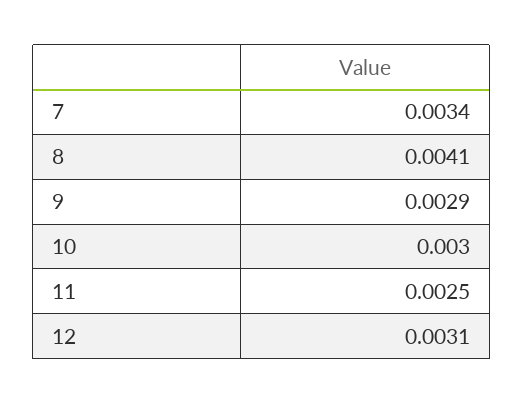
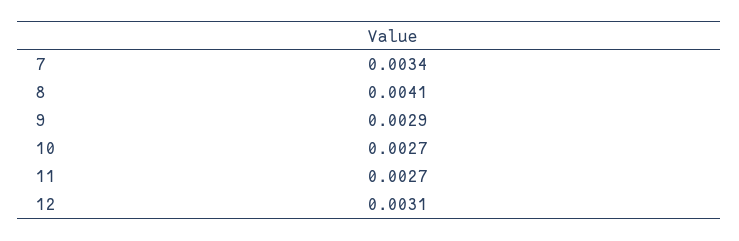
  {
    "7": 0.0034,
    "8": 0.0041,
    "9": 0.0029,
-   "10": 0.003,
+   "10": 0.0027,
-   "11": 0.0025,
+   "11": 0.0027,
    "12": 0.0031
  }

